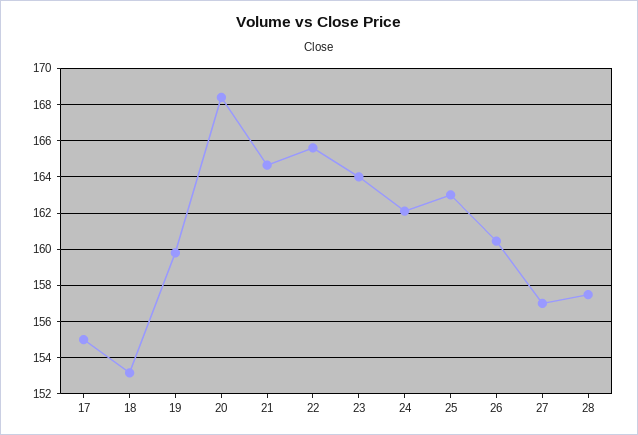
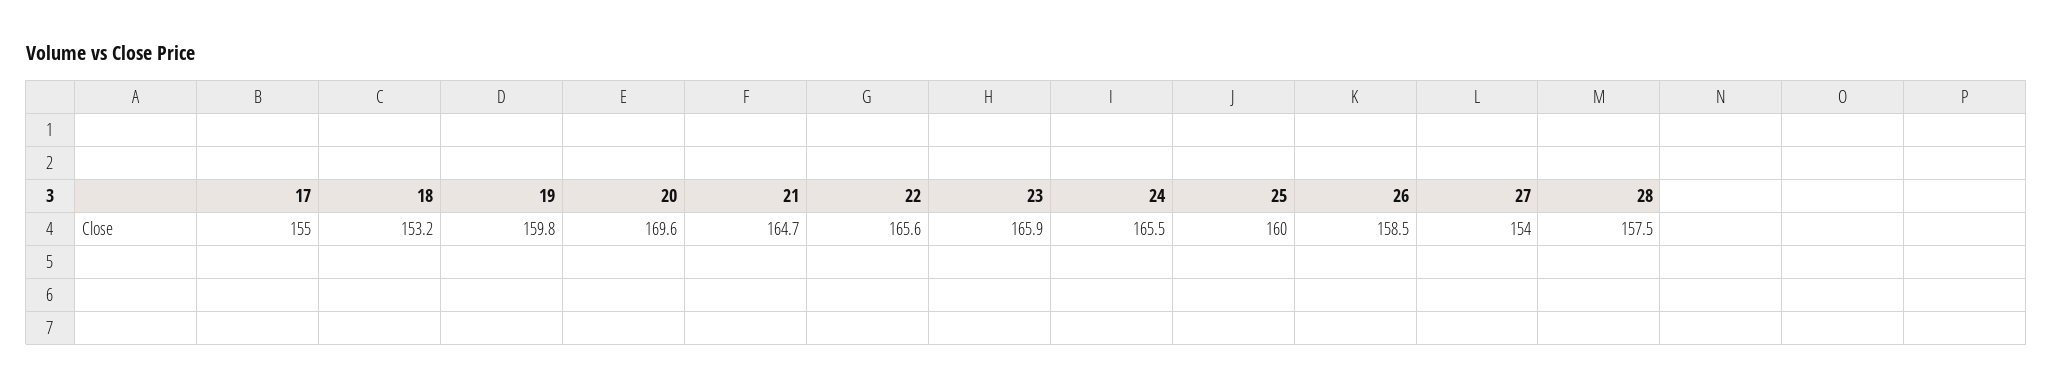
  {
    "17": 155,
    "18": 153.2,
    "19": 159.8,
-   "20": 168.5,
+   "20": 169.6,
    "21": 164.7,
    "22": 165.6,
-   "23": 164,
+   "23": 165.9,
-   "24": 162,
+   "24": 165.5,
-   "25": 163,
+   "25": 160,
-   "26": 160.5,
+   "26": 158.5,
-   "27": 157,
+   "27": 154,
    "28": 157.5
  }

